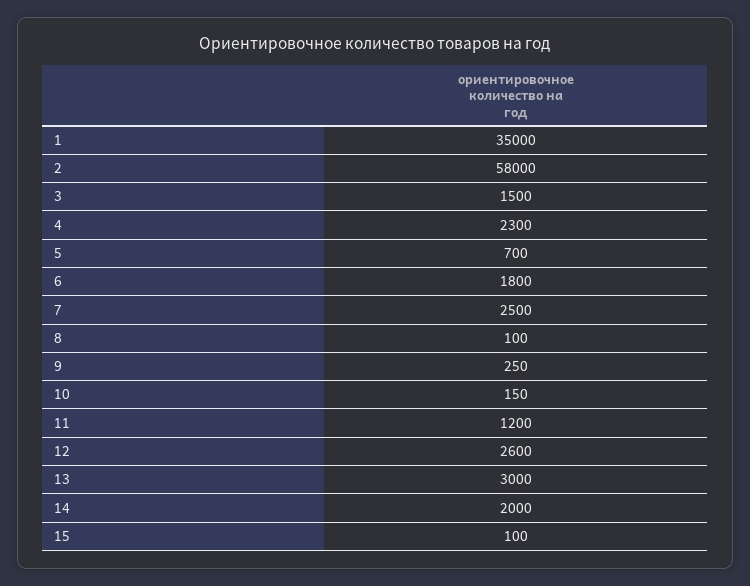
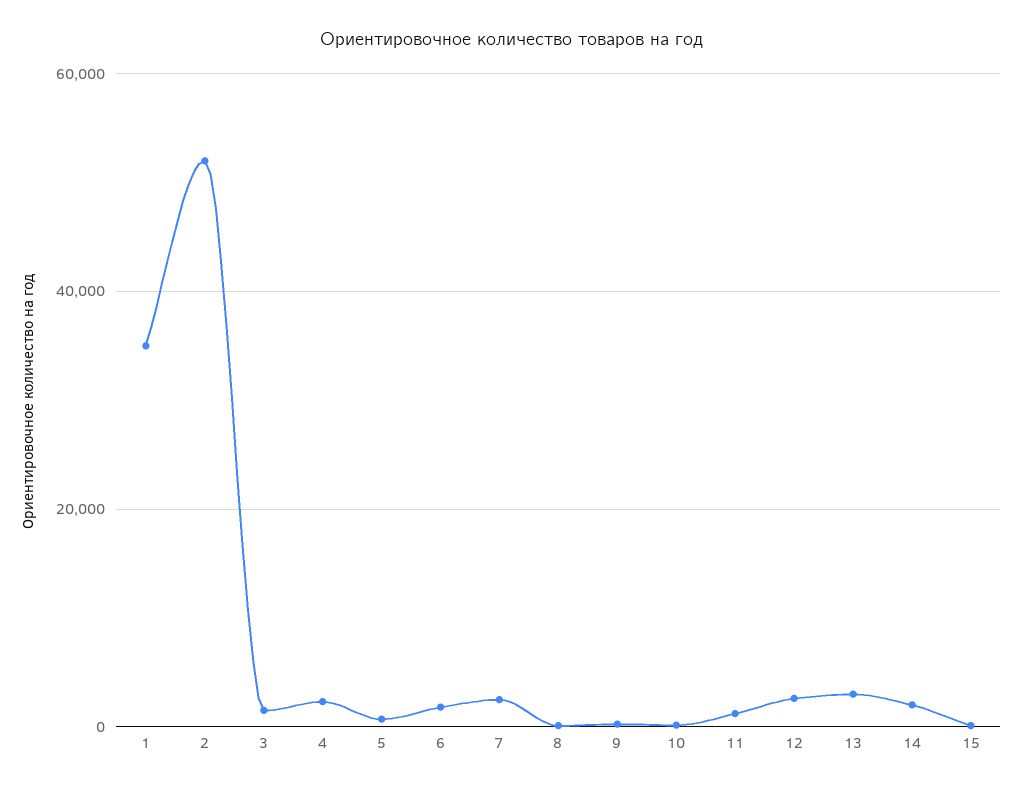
  {
    "1": 35000,
-   "2": 58000,
+   "2": 52000,
    "3": 1500,
    "4": 2300,
    "5": 700,
    "6": 1800,
    "7": 2500,
    "8": 100,
    "9": 250,
    "10": 150,
    "11": 1200,
    "12": 2600,
    "13": 3000,
    "14": 2000,
    "15": 100
  }

